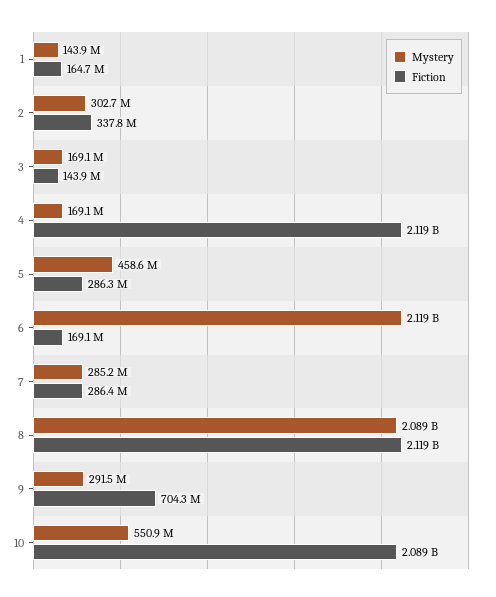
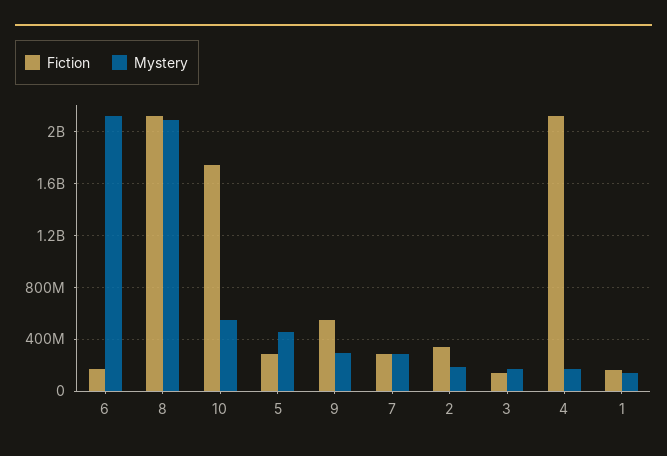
  {
    "Mystery": {
      "1": 143900000,
-     "2": 302700000,
+     "2": 200000000,
      "3": 169100000,
      "4": 169100000,
      "5": 458600000,
      "6": 2119000000,
      "7": 285200000,
      "8": 2089000000,
      "9": 291500000,
      "10": 550900000
    },
    "Fiction": {
      "1": 164700000,
      "2": 337800000,
      "3": 143900000,
      "4": 2119000000,
      "5": 286300000,
      "6": 169100000,
      "7": 286400000,
      "8": 2119000000,
-     "9": 704300000,
+     "9": 550000000,
-     "10": 2089000000
+     "10": 1750000000
    }
  }

